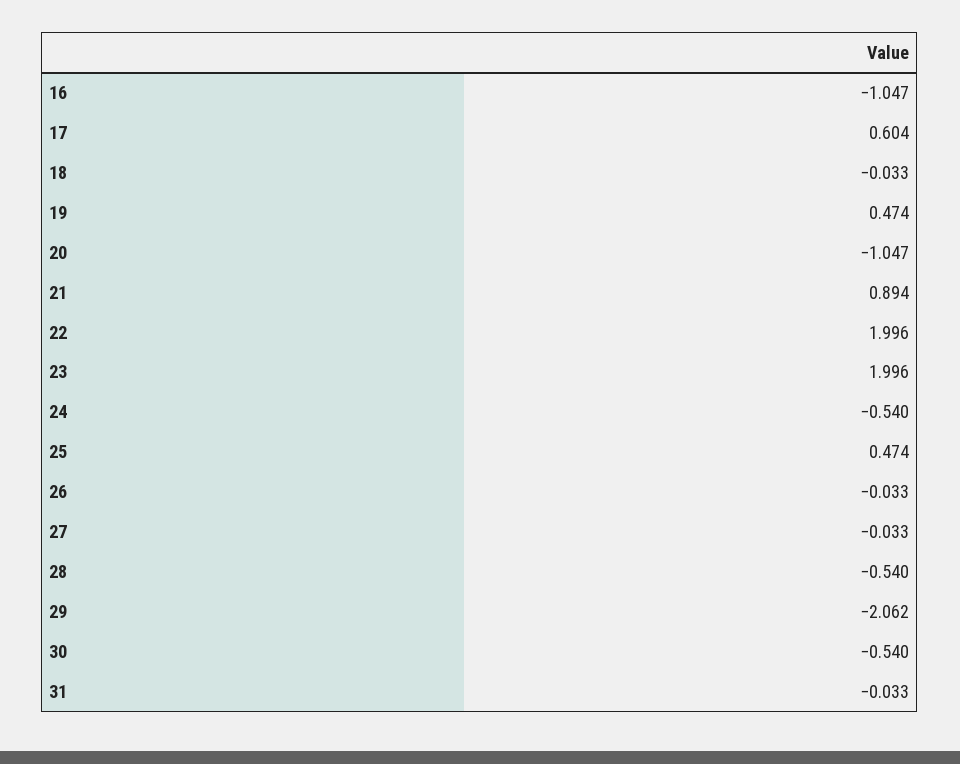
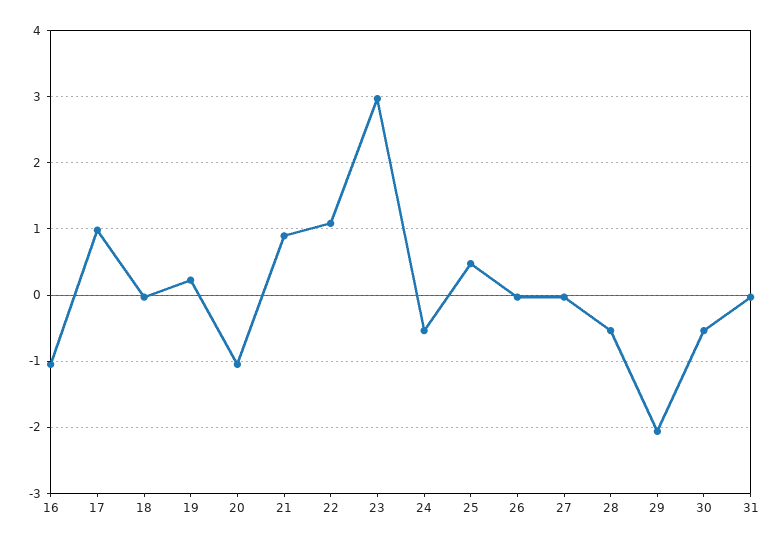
  {
    "16": -1.047,
-   "17": 0.604,
+   "17": 1,
    "18": -0.033,
-   "19": 0.474,
+   "19": 0.2,
    "20": -1.047,
    "21": 0.894,
-   "22": 1.996,
+   "22": 1.1,
-   "23": 1.996,
+   "23": 3,
    "24": -0.54,
    "25": 0.474,
    "26": -0.033,
    "27": -0.033,
    "28": -0.54,
    "29": -2.062,
    "30": -0.54,
    "31": -0.033
  }

